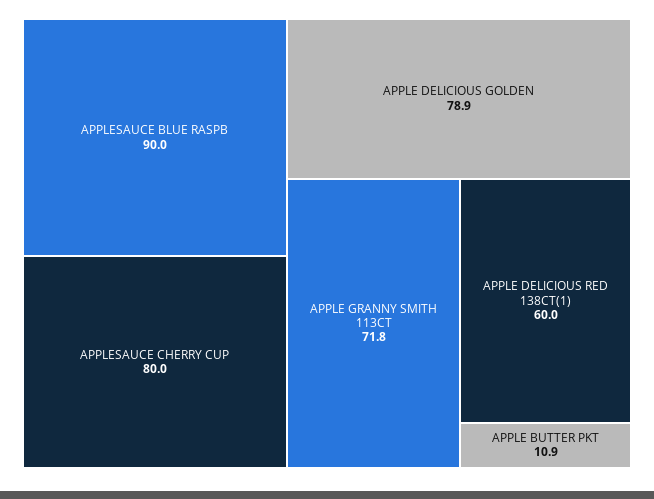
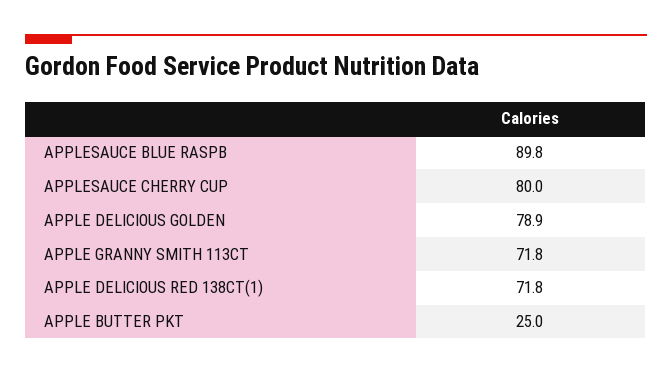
  {
-   "APPLESAUCE BLUE RASPB": 90,
+   "APPLESAUCE BLUE RASPB": 89.8,
    "APPLESAUCE CHERRY CUP": 80,
    "APPLE DELICIOUS GOLDEN": 78.9,
    "APPLE GRANNY SMITH 113CT": 71.8,
-   "APPLE DELICIOUS RED 138CT(1)": 60,
+   "APPLE DELICIOUS RED 138CT(1)": 71.8,
-   "APPLE BUTTER PKT": 10.9
+   "APPLE BUTTER PKT": 25
  }

